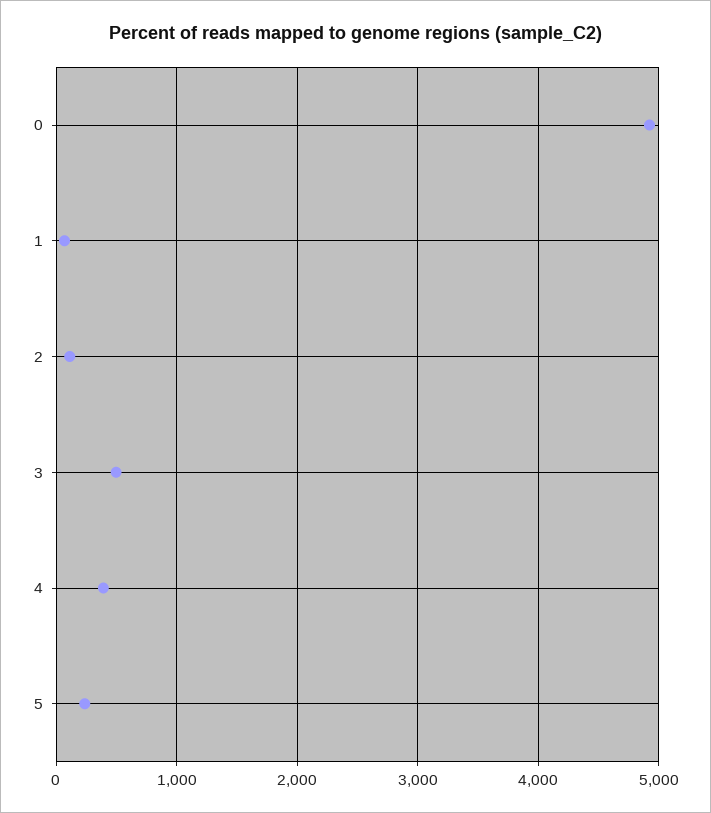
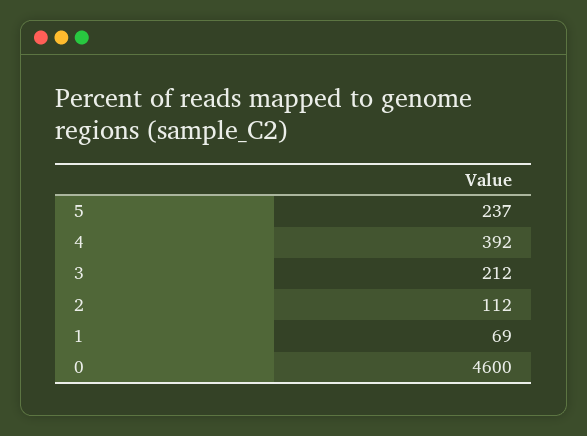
  {
-   "0": 4900,
+   "0": 4600,
    "1": 69,
    "2": 112,
-   "3": 500,
+   "3": 212,
    "4": 392,
    "5": 237
  }

